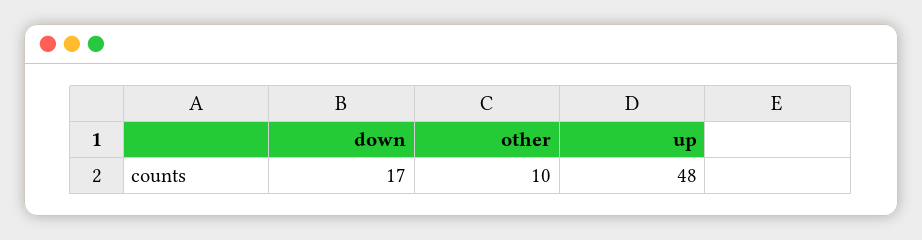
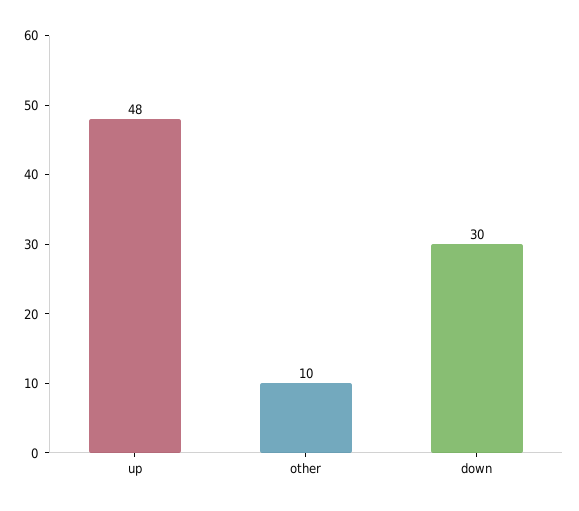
  {
-   "down": 17,
+   "down": 30,
    "other": 10,
    "up": 48
  }

